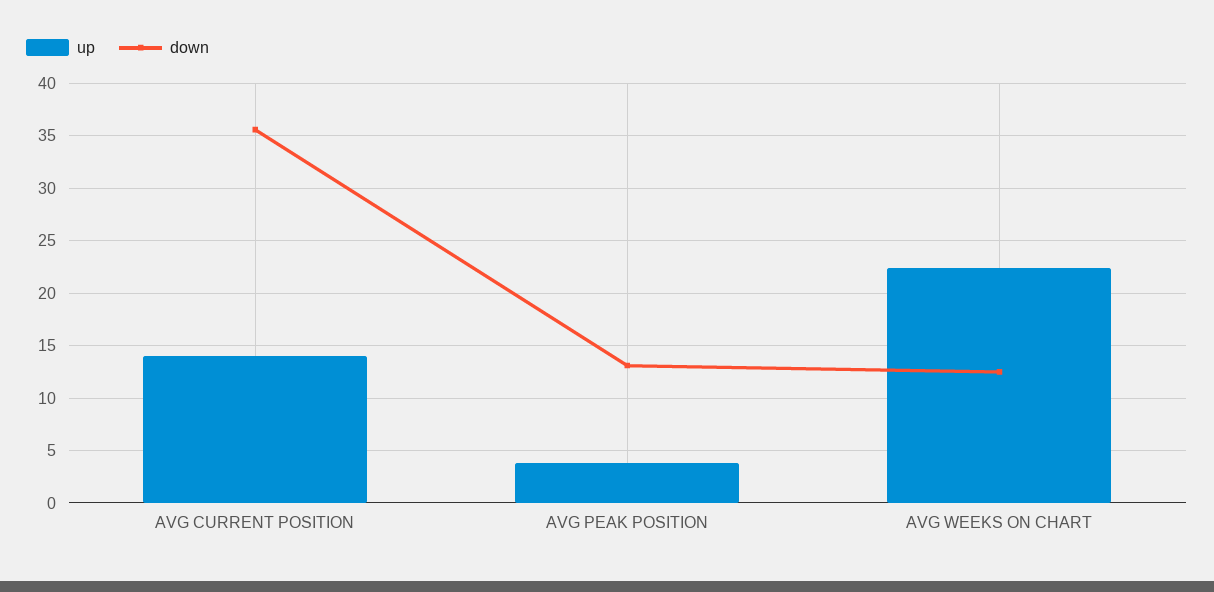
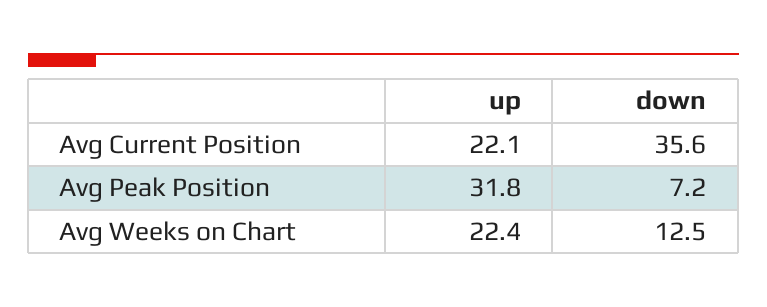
  {
    "up": {
-     "AVG CURRENT POSITION": 14,
+     "AVG CURRENT POSITION": 22.1,
-     "AVG PEAK POSITION": 4,
+     "AVG PEAK POSITION": 31.8,
      "AVG WEEKS ON CHART": 22.4
    },
    "down": {
      "AVG CURRENT POSITION": 35.6,
-     "AVG PEAK POSITION": 13,
+     "AVG PEAK POSITION": 7.2,
      "AVG WEEKS ON CHART": 12.5
    }
  }

